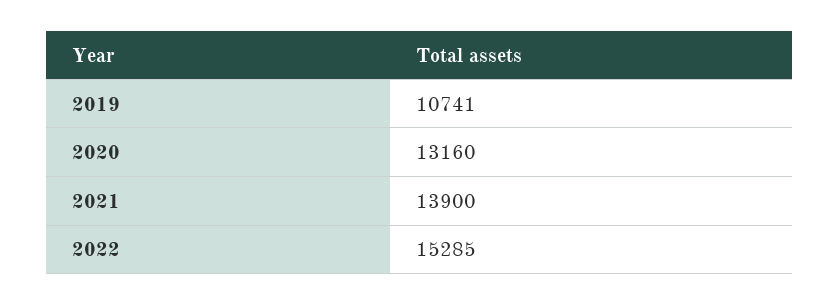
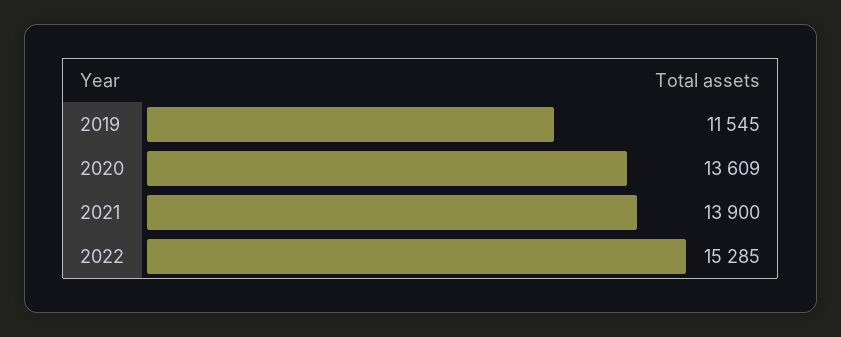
  {
-   "2019": 10741,
+   "2019": 11545,
-   "2020": 13160,
+   "2020": 13609,
    "2021": 13900,
    "2022": 15285
  }

